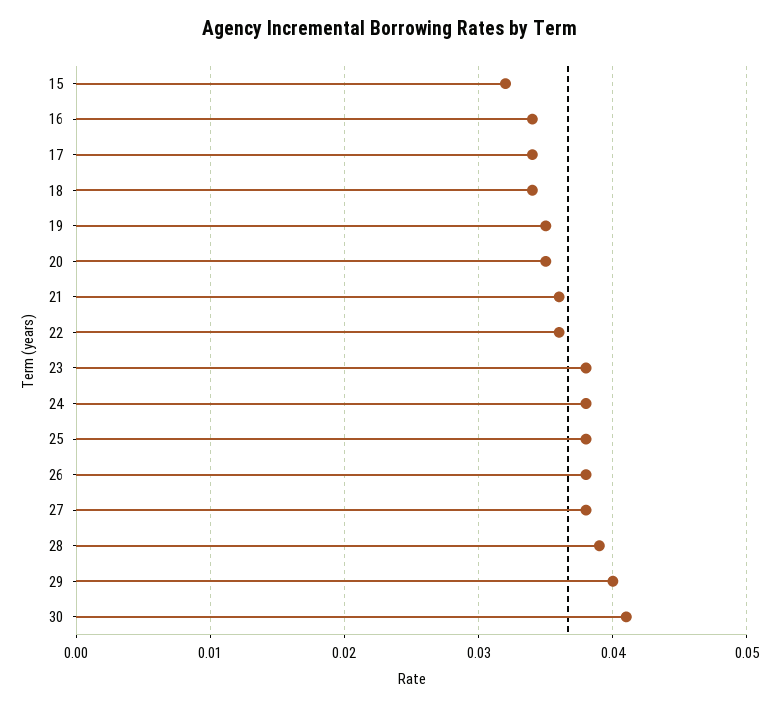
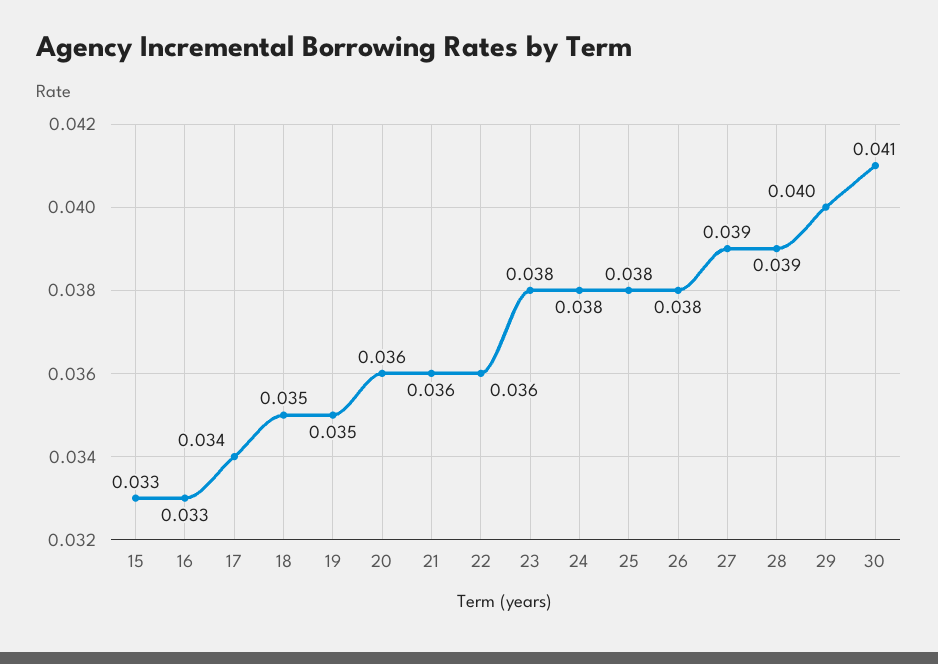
  {
-   "15": 0.032,
+   "15": 0.033,
-   "16": 0.034,
+   "16": 0.033,
    "17": 0.034,
-   "18": 0.034,
+   "18": 0.035,
    "19": 0.035,
-   "20": 0.035,
+   "20": 0.036,
    "21": 0.036,
    "22": 0.036,
    "23": 0.038,
    "24": 0.038,
    "25": 0.038,
    "26": 0.038,
-   "27": 0.038,
+   "27": 0.039,
    "28": 0.039,
    "29": 0.04,
    "30": 0.041
  }

